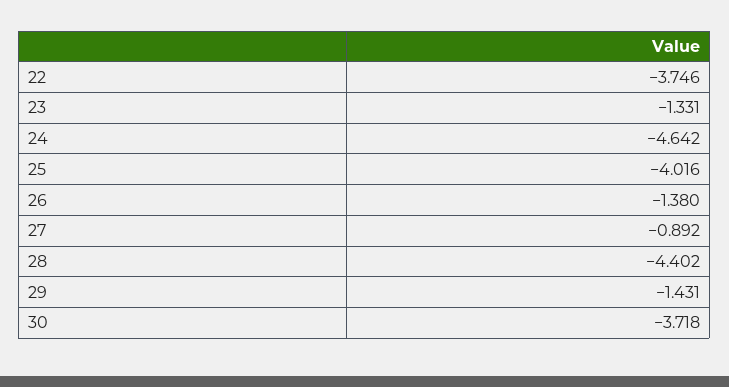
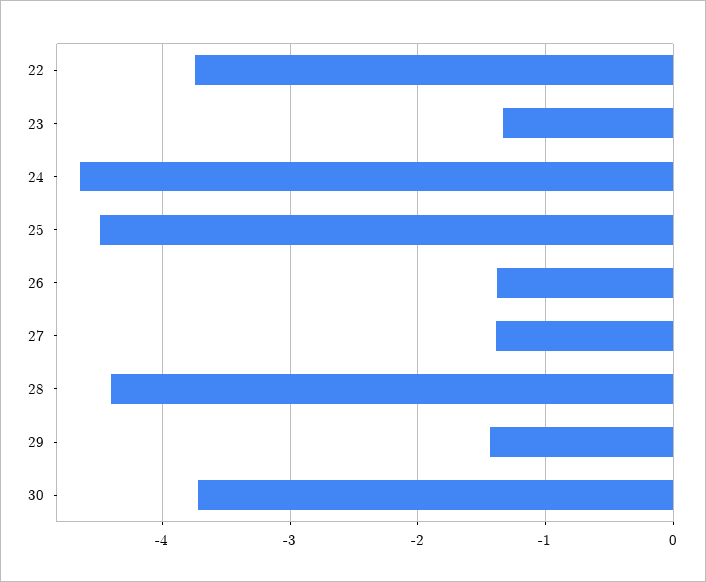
  {
    "22": -3.746,
    "23": -1.331,
    "24": -4.642,
-   "25": -4.016,
+   "25": -4.5,
    "26": -1.38,
-   "27": -0.892,
+   "27": -1.4,
    "28": -4.402,
    "29": -1.431,
    "30": -3.718
  }

